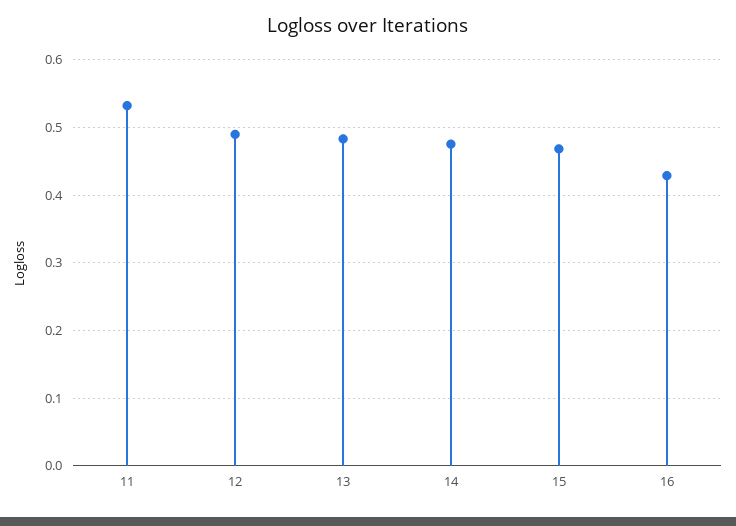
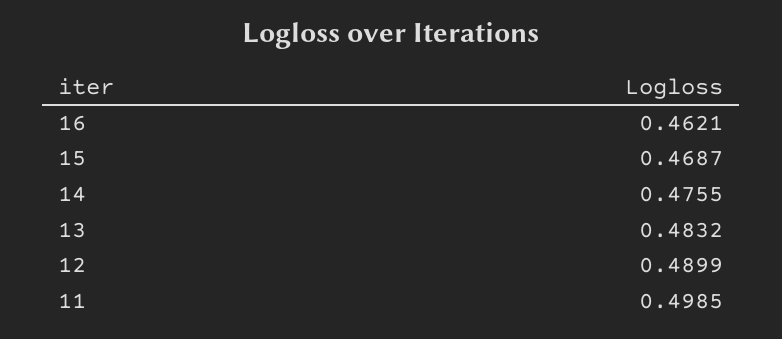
  {
-   "11": 0.53,
+   "11": 0.4985,
    "12": 0.4899,
    "13": 0.4832,
    "14": 0.4755,
    "15": 0.4687,
-   "16": 0.43
+   "16": 0.4621
  }

